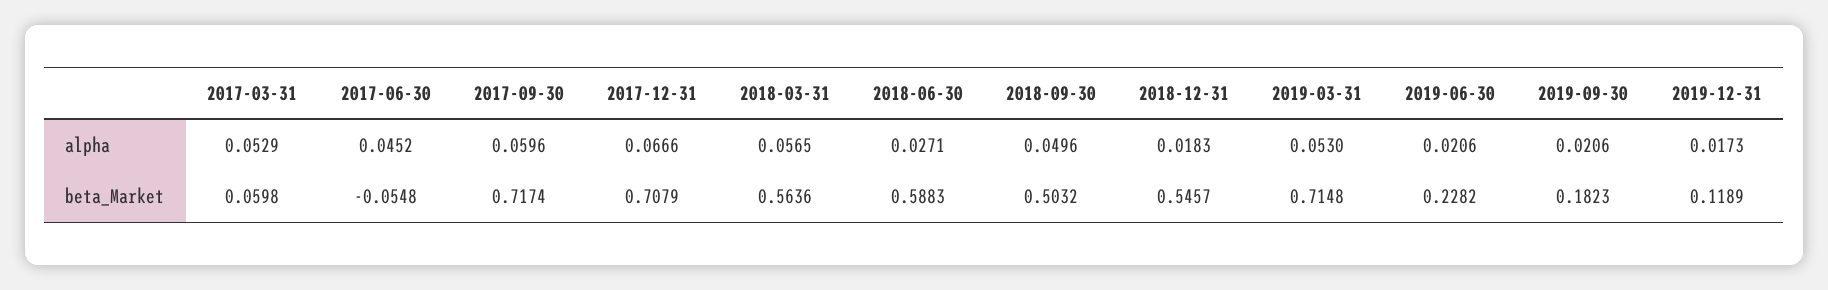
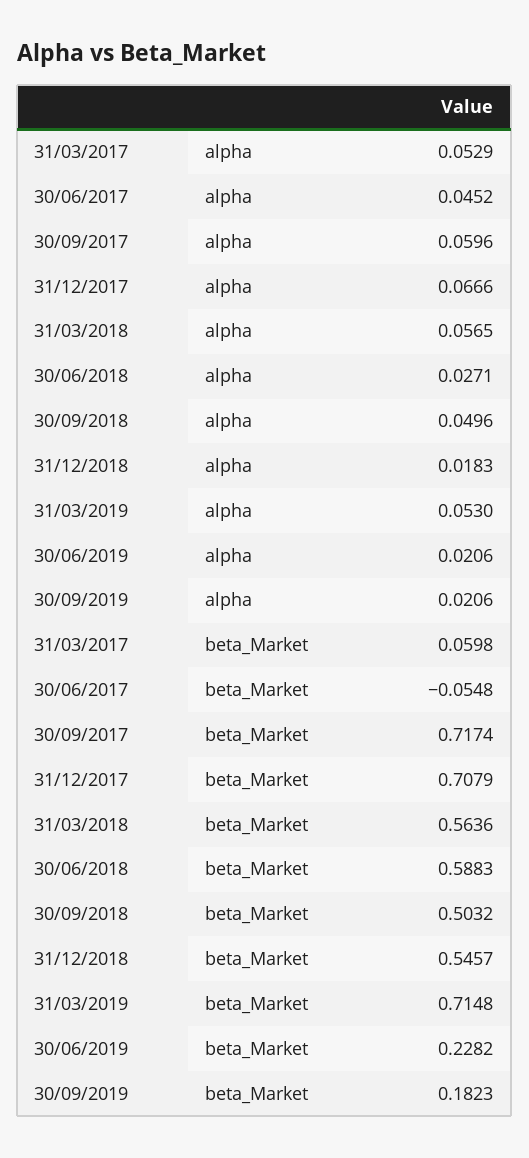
  {
    "2017-03-31": {
      "alpha": 0.0529,
      "beta_Market": 0.0598
    },
    "2017-06-30": {
      "alpha": 0.0452,
      "beta_Market": -0.0548
    },
    "2017-09-30": {
      "alpha": 0.0596,
      "beta_Market": 0.7174
    },
    "2017-12-31": {
      "alpha": 0.0666,
      "beta_Market": 0.7079
    },
    "2018-03-31": {
      "alpha": 0.0565,
      "beta_Market": 0.5636
    },
    "2018-06-30": {
      "alpha": 0.0271,
      "beta_Market": 0.5883
    },
    "2018-09-30": {
      "alpha": 0.0496,
      "beta_Market": 0.5032
    },
    "2018-12-31": {
      "alpha": 0.0183,
      "beta_Market": 0.5457
    },
    "2019-03-31": {
      "alpha": 0.053,
      "beta_Market": 0.7148
    },
    "2019-06-30": {
      "alpha": 0.0206,
      "beta_Market": 0.2282
    },
    "2019-09-30": {
      "alpha": 0.0206,
      "beta_Market": 0.1823
-   },
+   }
-   "2019-12-31": {
-     "alpha": 0.0173,
-     "beta_Market": 0.1189
-   }
  }

